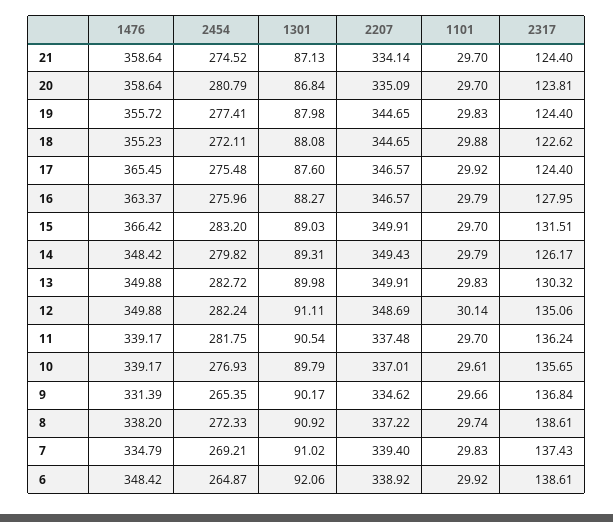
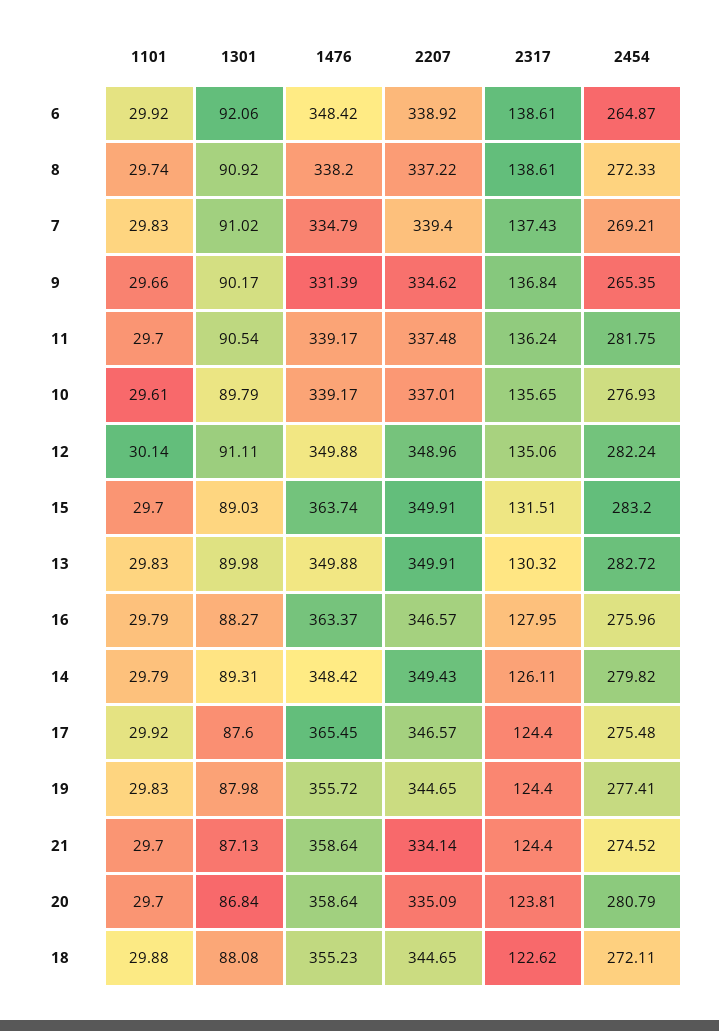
  {
    "1476": {
      "21": 358.64,
      "20": 358.64,
      "19": 355.72,
      "18": 355.23,
      "17": 365.45,
      "16": 363.37,
-     "15": 366.42,
+     "15": 363.74,
      "14": 348.42,
      "13": 349.88,
      "12": 349.88,
      "11": 339.17,
      "10": 339.17,
      "9": 331.39,
      "8": 338.2,
      "7": 334.79,
      "6": 348.42
    },
    "2454": {
      "21": 274.52,
      "20": 280.79,
      "19": 277.41,
      "18": 272.11,
      "17": 275.48,
      "16": 275.96,
      "15": 283.2,
      "14": 279.82,
      "13": 282.72,
      "12": 282.24,
      "11": 281.75,
      "10": 276.93,
      "9": 265.35,
      "8": 272.33,
      "7": 269.21,
      "6": 264.87
    },
    "1301": {
      "21": 87.13,
      "20": 86.84,
      "19": 87.98,
      "18": 88.08,
      "17": 87.6,
      "16": 88.27,
      "15": 89.03,
      "14": 89.31,
      "13": 89.98,
      "12": 91.11,
      "11": 90.54,
      "10": 89.79,
      "9": 90.17,
      "8": 90.92,
      "7": 91.02,
      "6": 92.06
    },
    "2207": {
      "21": 334.14,
      "20": 335.09,
      "19": 344.65,
      "18": 344.65,
      "17": 346.57,
      "16": 346.57,
      "15": 349.91,
      "14": 349.43,
      "13": 349.91,
-     "12": 348.69,
+     "12": 348.96,
      "11": 337.48,
      "10": 337.01,
      "9": 334.62,
      "8": 337.22,
      "7": 339.4,
      "6": 338.92
    },
    "1101": {
      "21": 29.7,
      "20": 29.7,
      "19": 29.83,
      "18": 29.88,
      "17": 29.92,
      "16": 29.79,
      "15": 29.7,
      "14": 29.79,
      "13": 29.83,
      "12": 30.14,
      "11": 29.7,
      "10": 29.61,
      "9": 29.66,
      "8": 29.74,
      "7": 29.83,
      "6": 29.92
    },
    "2317": {
      "21": 124.4,
      "20": 123.81,
      "19": 124.4,
      "18": 122.62,
      "17": 124.4,
      "16": 127.95,
      "15": 131.51,
-     "14": 126.17,
+     "14": 126.11,
      "13": 130.32,
      "12": 135.06,
      "11": 136.24,
      "10": 135.65,
      "9": 136.84,
      "8": 138.61,
      "7": 137.43,
      "6": 138.61
    }
  }

